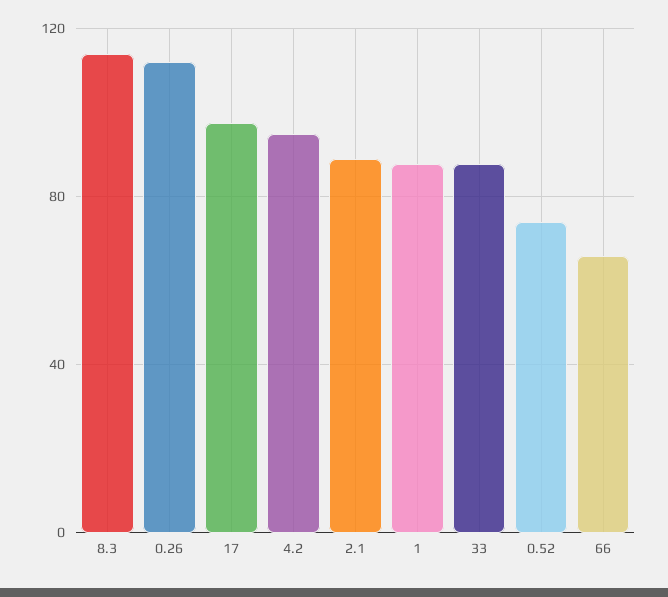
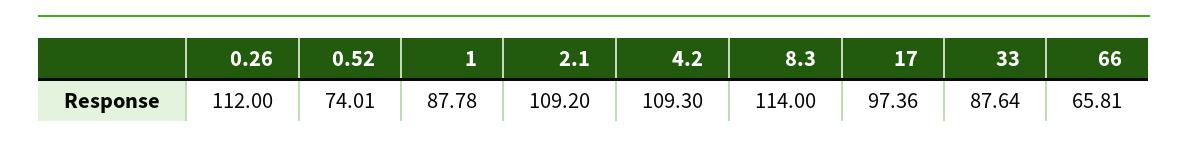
  {
    "8.3": 114,
    "0.26": 112,
    "17": 97.36,
-   "4.2": 95,
+   "4.2": 109.3,
-   "2.1": 90,
+   "2.1": 109.2,
    "1": 87.78,
    "33": 87.64,
    "0.52": 74.01,
    "66": 65.81
  }

